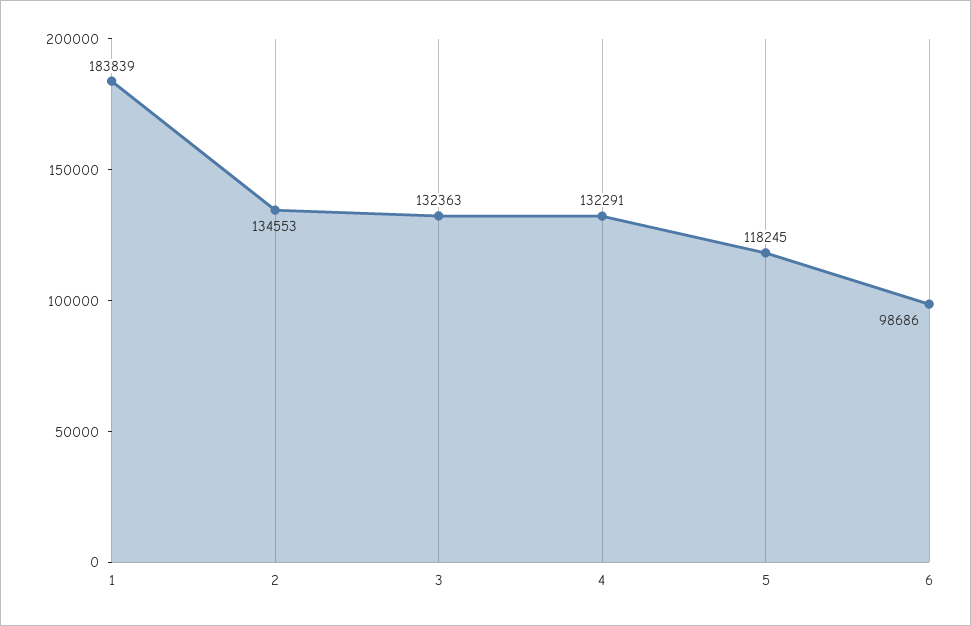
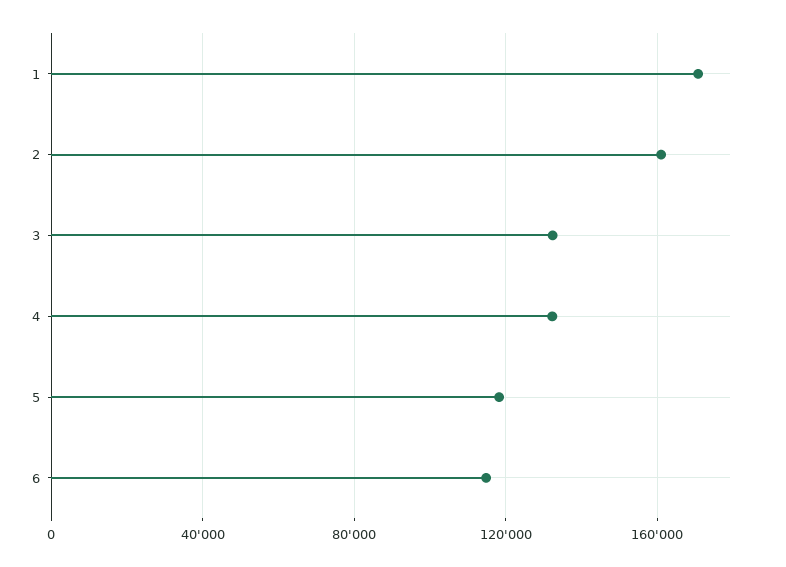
  {
-   "1": 183839,
+   "1": 170000,
-   "2": 134553,
+   "2": 160000,
    "3": 132363,
    "4": 132291,
    "5": 118245,
-   "6": 98686
+   "6": 115000
  }

